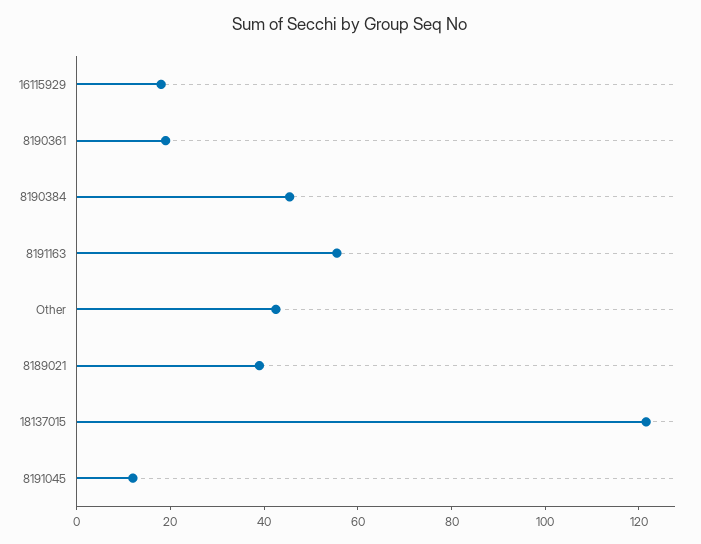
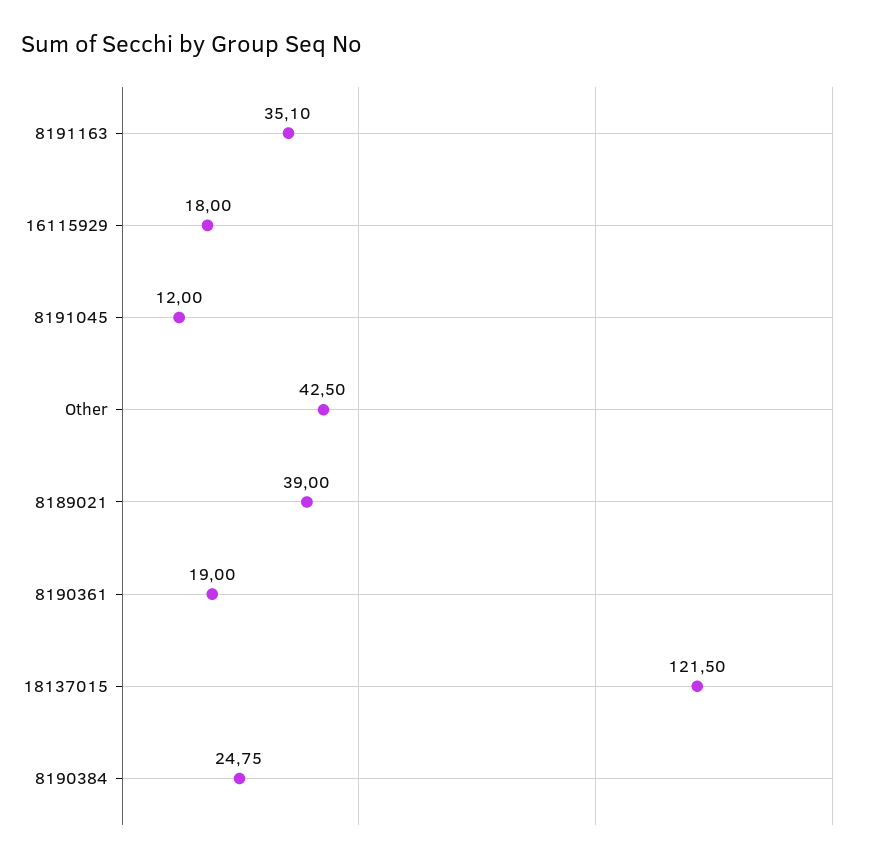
  {
    "16115929": 18,
    "8190361": 19,
-   "8190384": 45,
+   "8190384": 24.75,
-   "8191163": 55,
+   "8191163": 35.1,
    "Other": 42.5,
    "8189021": 39,
    "18137015": 121.5,
    "8191045": 12
  }

